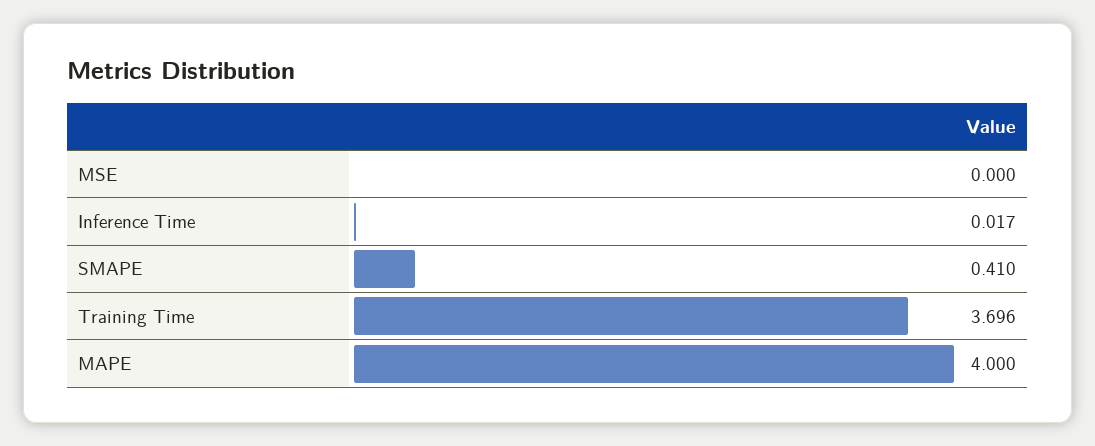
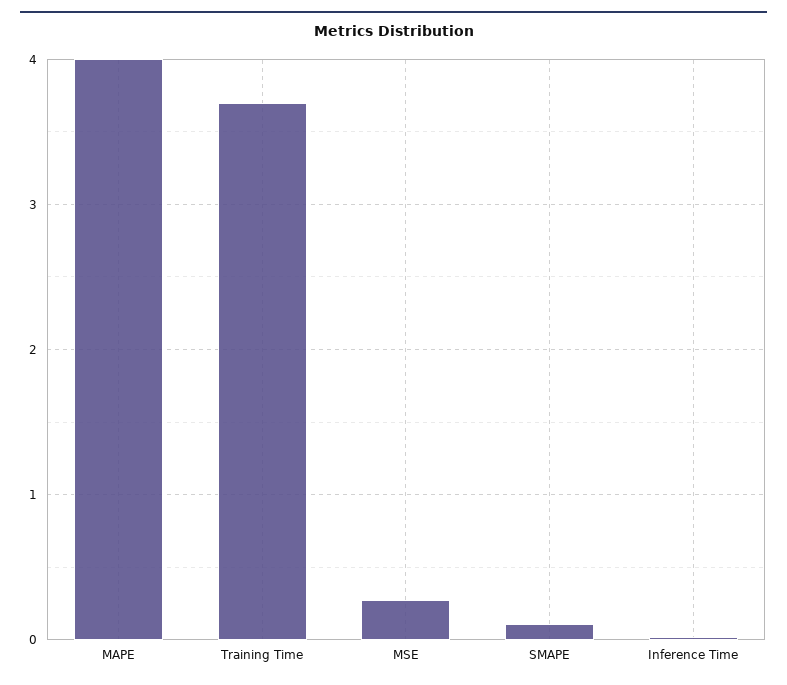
  {
-   "MSE": 0,
+   "MSE": 0.3,
    "Inference Time": 0.017,
-   "SMAPE": 0.41,
+   "SMAPE": 0.1,
    "Training Time": 3.696,
    "MAPE": 4
  }

